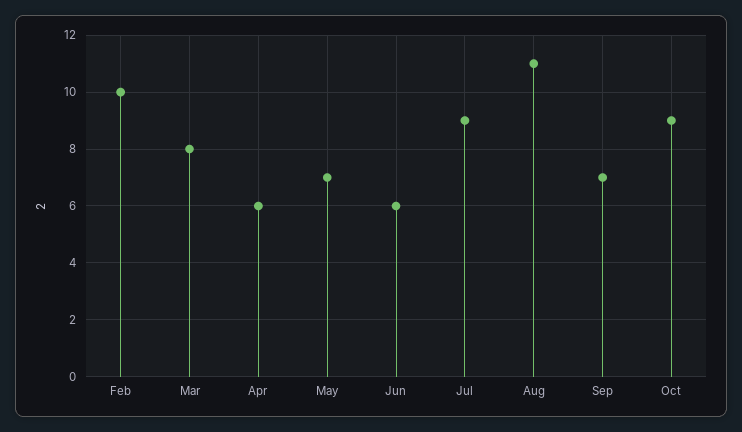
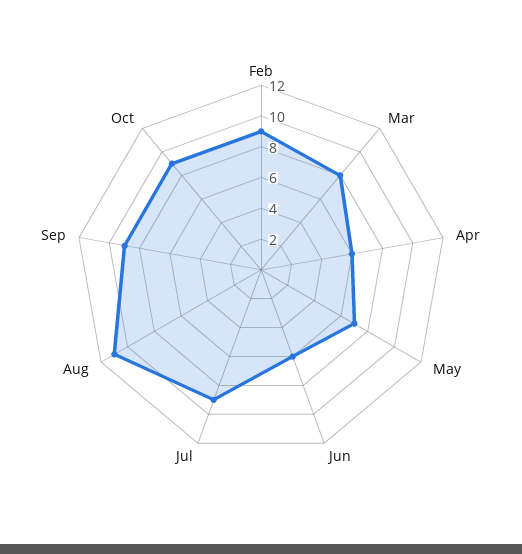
  {
-   "Feb": 10,
+   "Feb": 9,
    "Mar": 8,
    "Apr": 6,
    "May": 7,
    "Jun": 6,
    "Jul": 9,
    "Aug": 11,
-   "Sep": 7,
+   "Sep": 9,
    "Oct": 9
  }

